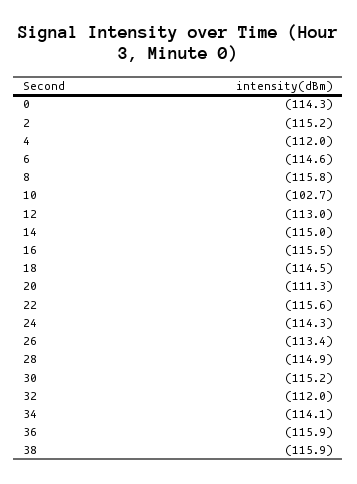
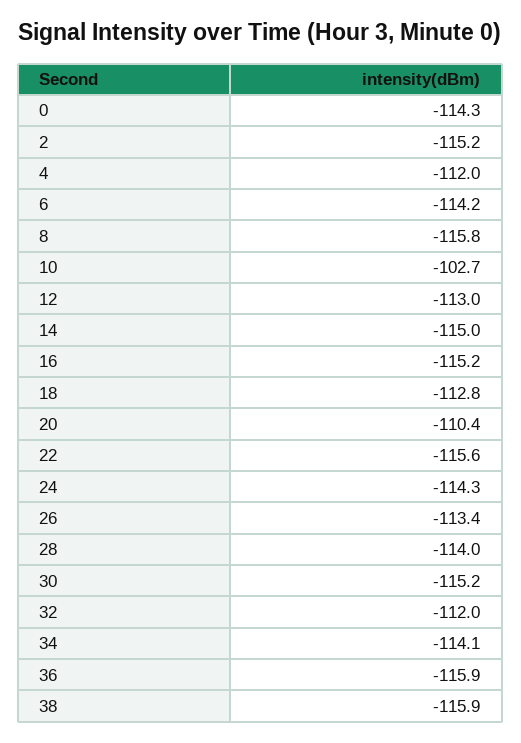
  {
    "0": -114.3,
    "2": -115.2,
    "4": -112,
-   "6": -114.6,
+   "6": -114.2,
    "8": -115.8,
    "10": -102.7,
    "12": -113,
    "14": -115,
-   "16": -115.5,
+   "16": -115.2,
-   "18": -114.5,
+   "18": -112.8,
-   "20": -111.3,
+   "20": -110.4,
    "22": -115.6,
    "24": -114.3,
    "26": -113.4,
-   "28": -114.9,
+   "28": -114,
    "30": -115.2,
    "32": -112,
    "34": -114.1,
    "36": -115.9,
    "38": -115.9
  }

